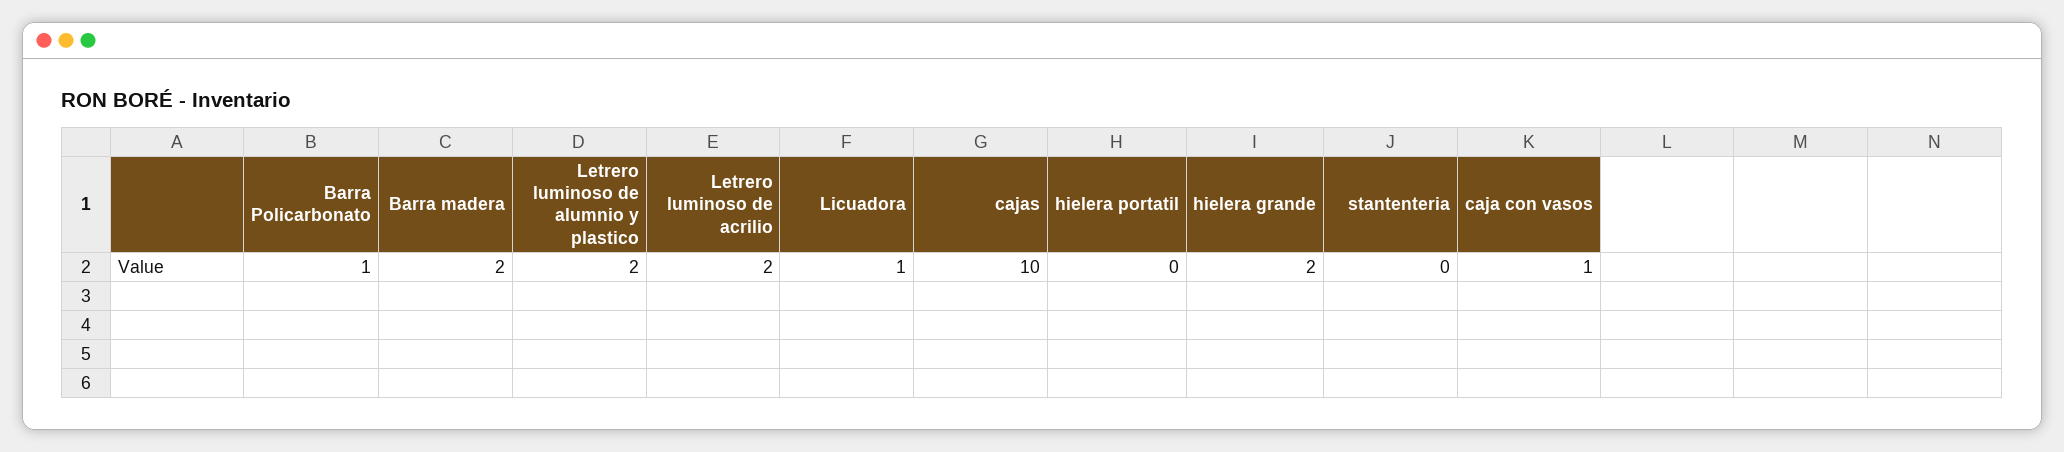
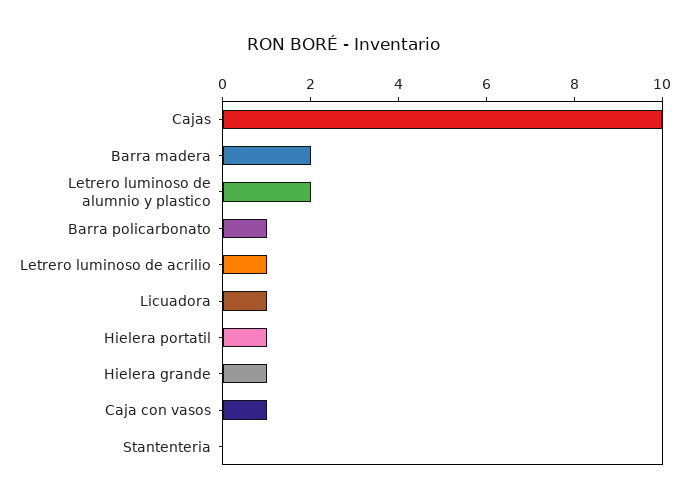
  {
    "Barra Policarbonato": 1,
    "Barra madera": 2,
    "Letrero luminoso de alumnio y plastico": 2,
-   "Letrero luminoso de acrilio": 2,
+   "Letrero luminoso de acrilio": 1,
    "Licuadora": 1,
    "cajas": 10,
-   "hielera portatil": 0,
+   "hielera portatil": 1,
-   "hielera grande": 2,
+   "hielera grande": 1,
    "stantenteria": 0,
    "caja con vasos": 1
  }

